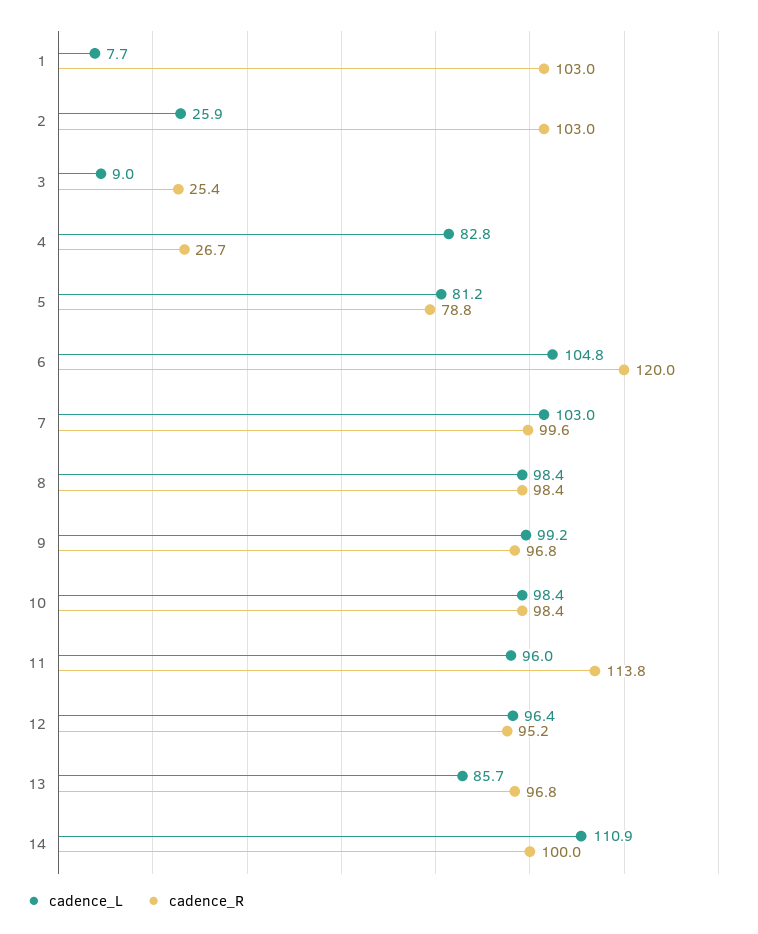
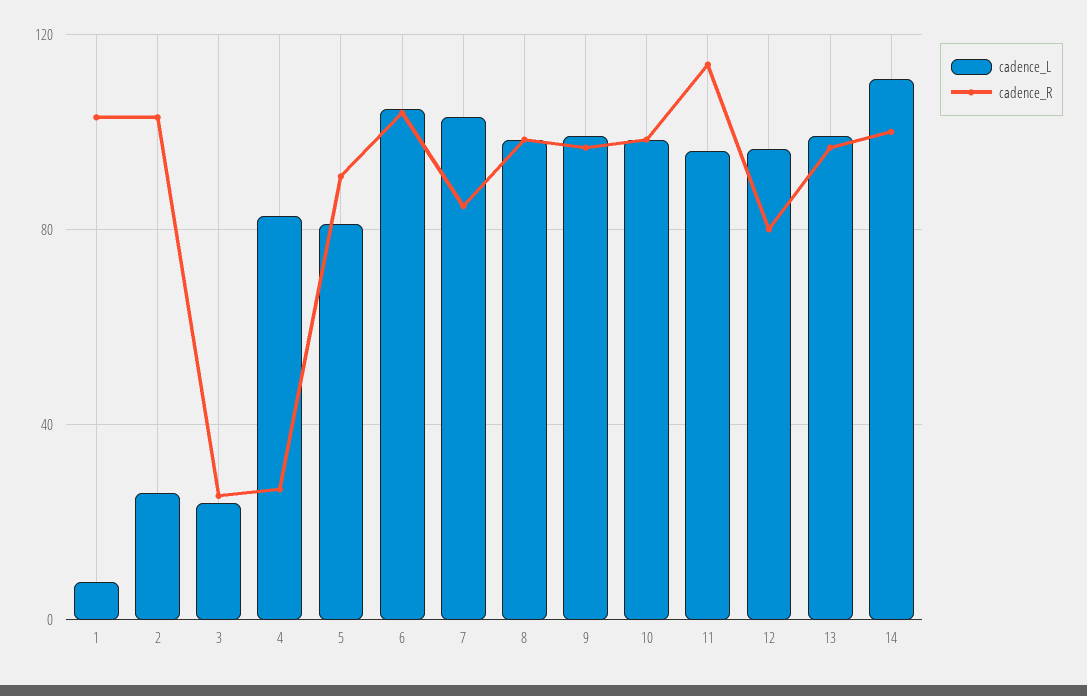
  {
    "cadence_L": {
      "1": 7.7,
      "2": 25.9,
-     "3": 9,
+     "3": 25,
      "4": 82.8,
      "5": 81.2,
      "6": 104.8,
      "7": 103,
      "8": 98.4,
      "9": 99.2,
      "10": 98.4,
      "11": 96,
      "12": 96.4,
-     "13": 85.7,
+     "13": 100,
      "14": 110.9
    },
    "cadence_R": {
      "1": 103,
      "2": 103,
      "3": 25.4,
      "4": 26.7,
-     "5": 78.8,
+     "5": 90,
-     "6": 120,
+     "6": 105,
-     "7": 99.6,
+     "7": 85,
      "8": 98.4,
      "9": 96.8,
      "10": 98.4,
      "11": 113.8,
-     "12": 95.2,
+     "12": 80,
      "13": 96.8,
      "14": 100
    }
  }

